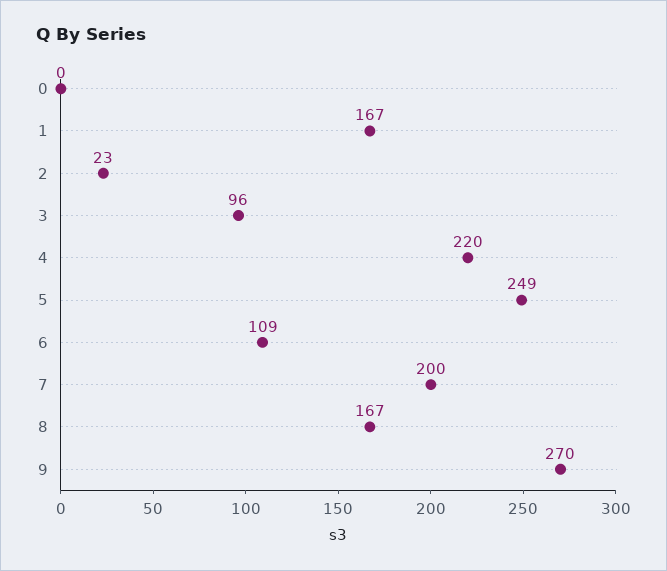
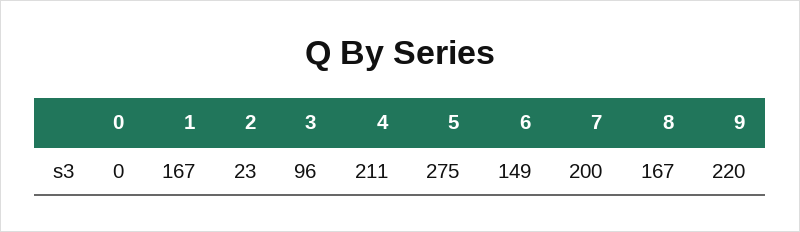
  {
    "0": 0,
    "1": 167,
    "2": 23,
    "3": 96,
-   "4": 220,
+   "4": 211,
-   "5": 249,
+   "5": 275,
-   "6": 109,
+   "6": 149,
    "7": 200,
    "8": 167,
-   "9": 270
+   "9": 220
  }

